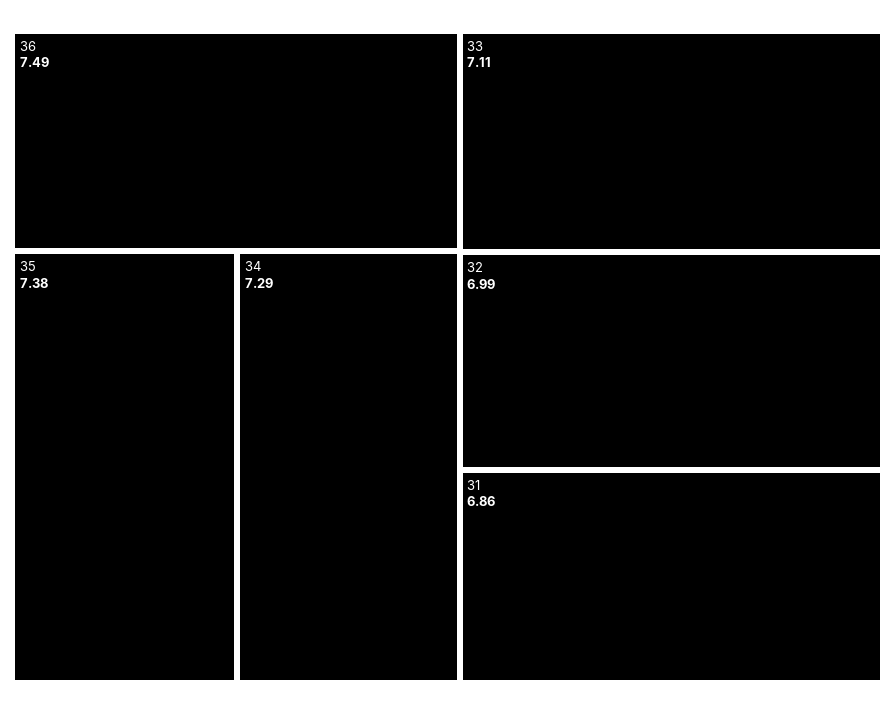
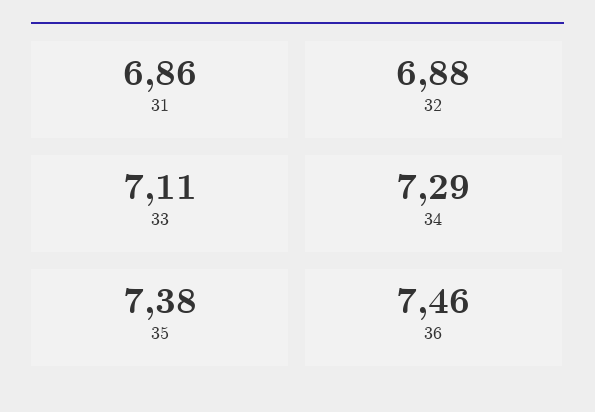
  {
-   "36": 7.49,
+   "36": 7.46,
    "35": 7.38,
    "34": 7.29,
    "33": 7.11,
-   "32": 6.99,
+   "32": 6.88,
    "31": 6.86
  }

